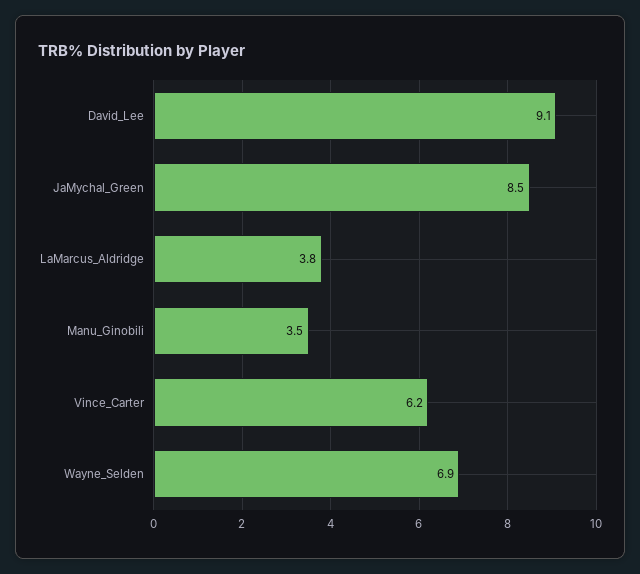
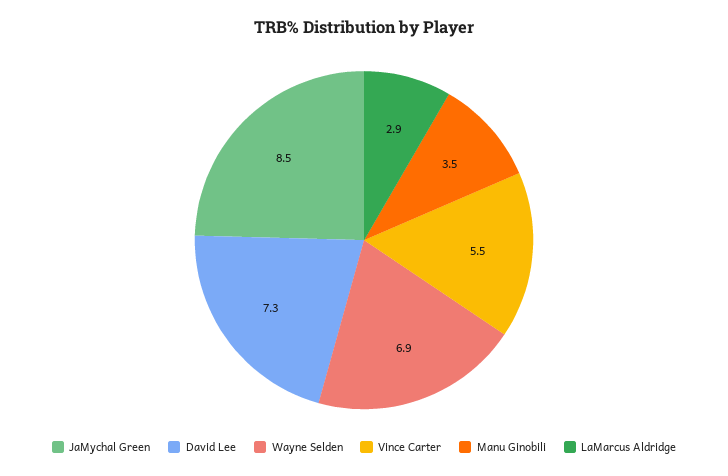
  {
-   "David_Lee": 9.1,
+   "David_Lee": 7.3,
    "JaMychal_Green": 8.5,
-   "LaMarcus_Aldridge": 3.8,
+   "LaMarcus_Aldridge": 2.9,
    "Manu_Ginobili": 3.5,
-   "Vince_Carter": 6.2,
+   "Vince_Carter": 5.5,
    "Wayne_Selden": 6.9
  }

